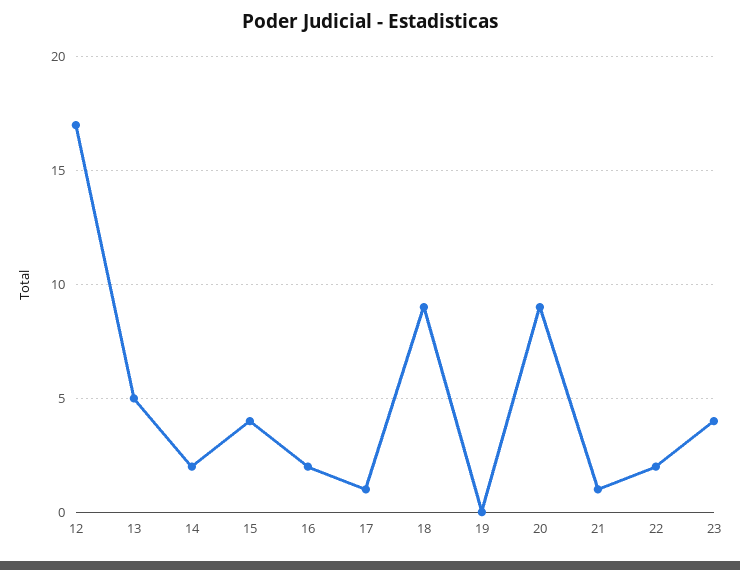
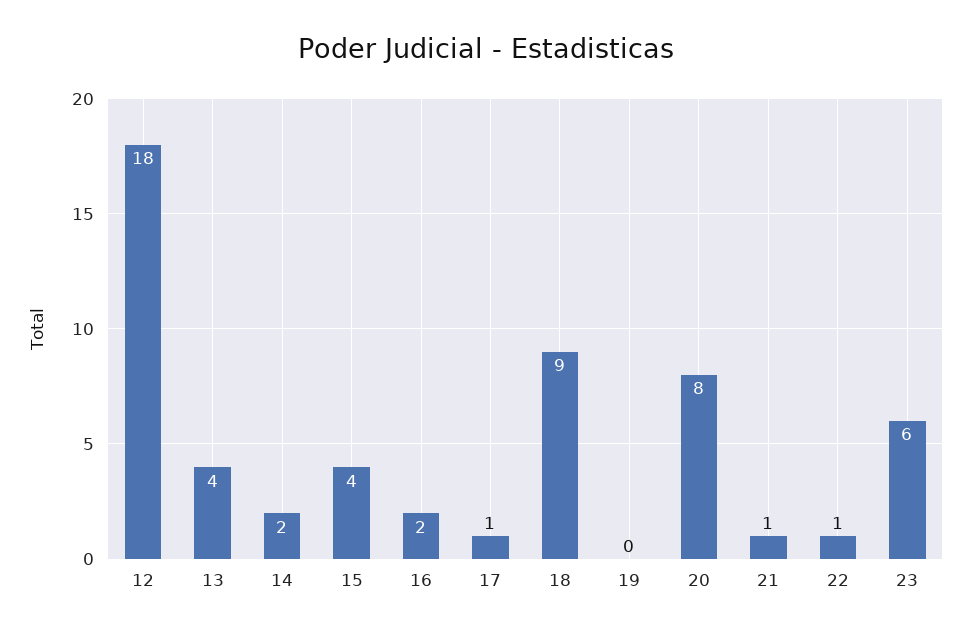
  {
-   "12": 17,
+   "12": 18,
-   "13": 5,
+   "13": 4,
    "14": 2,
    "15": 4,
    "16": 2,
    "17": 1,
    "18": 9,
    "19": 0,
-   "20": 9,
+   "20": 8,
    "21": 1,
-   "22": 2,
+   "22": 1,
-   "23": 4
+   "23": 6
  }

